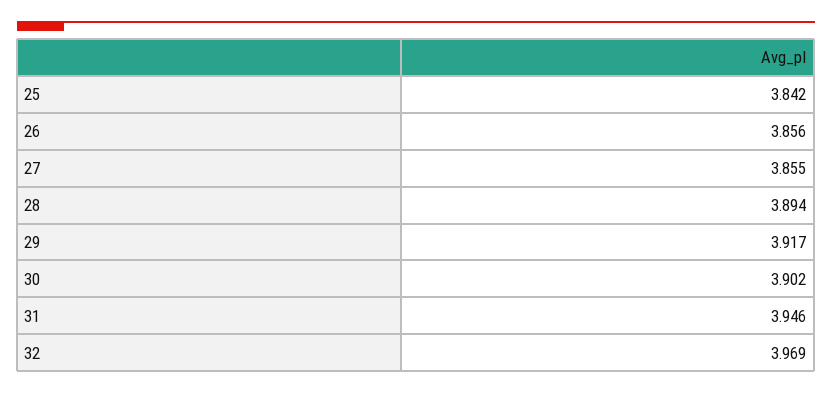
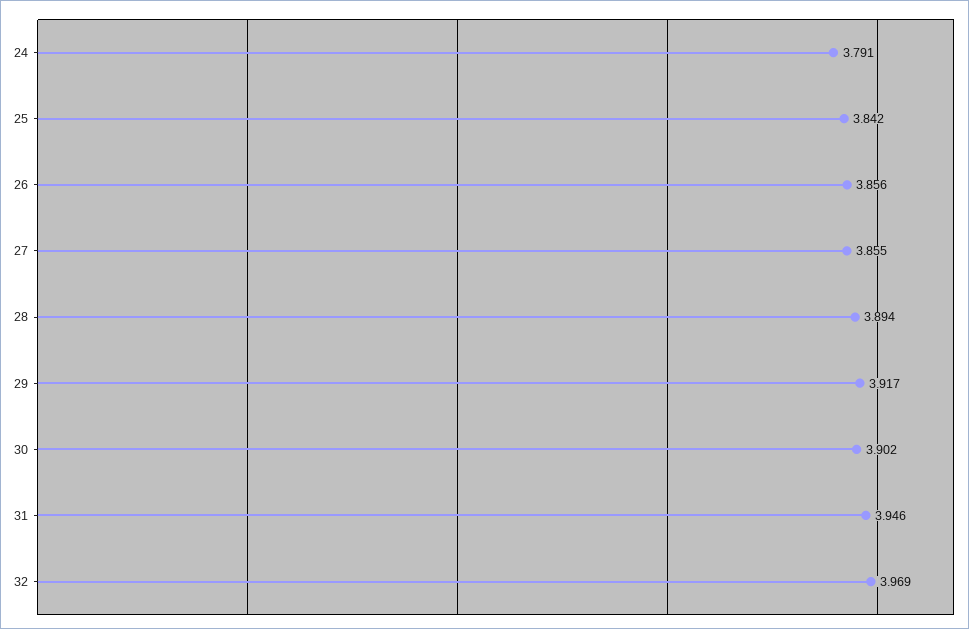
  {
    "25": 3.842,
    "26": 3.856,
    "27": 3.855,
    "28": 3.894,
    "29": 3.917,
    "30": 3.902,
    "31": 3.946,
-   "32": 3.969
+   "32": 3.969,
+   "24": 3.791
  }

